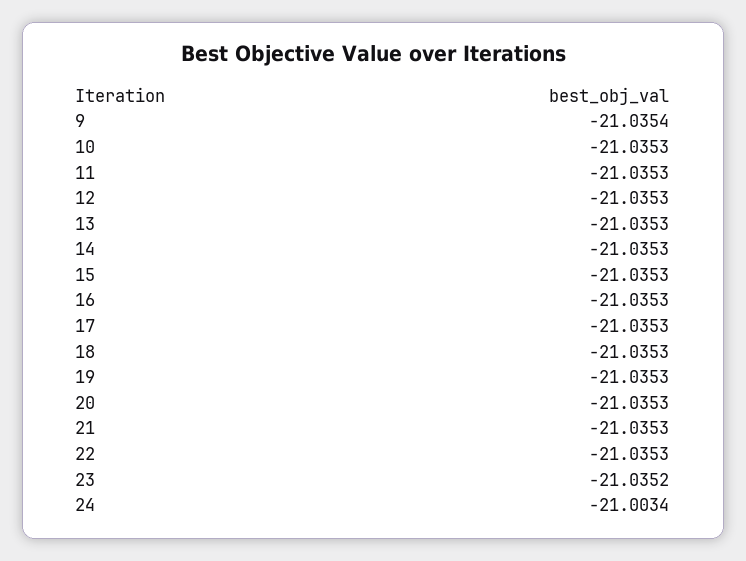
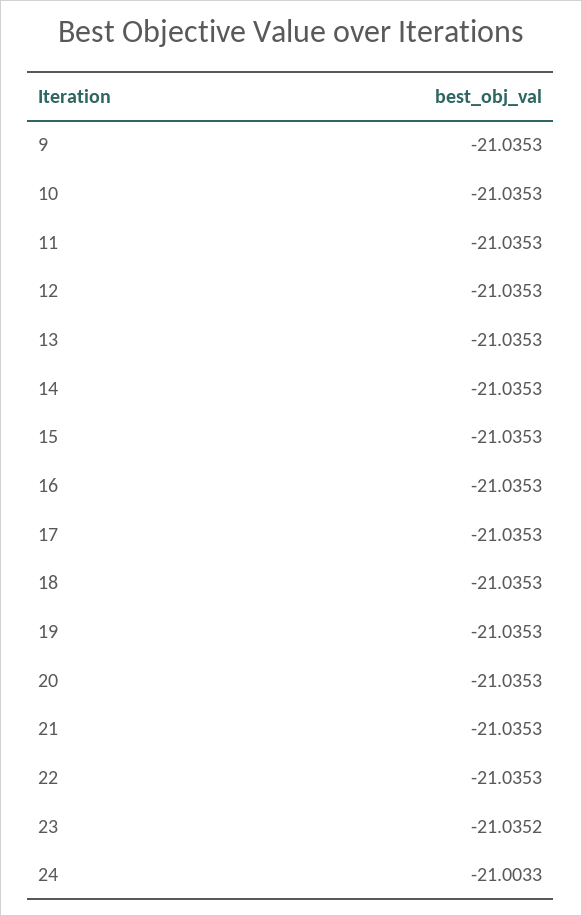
  {
-   "9": -21.0354,
+   "9": -21.0353,
    "10": -21.0353,
    "11": -21.0353,
    "12": -21.0353,
    "13": -21.0353,
    "14": -21.0353,
    "15": -21.0353,
    "16": -21.0353,
    "17": -21.0353,
    "18": -21.0353,
    "19": -21.0353,
    "20": -21.0353,
    "21": -21.0353,
    "22": -21.0353,
    "23": -21.0352,
-   "24": -21.0034
+   "24": -21.0033
  }

